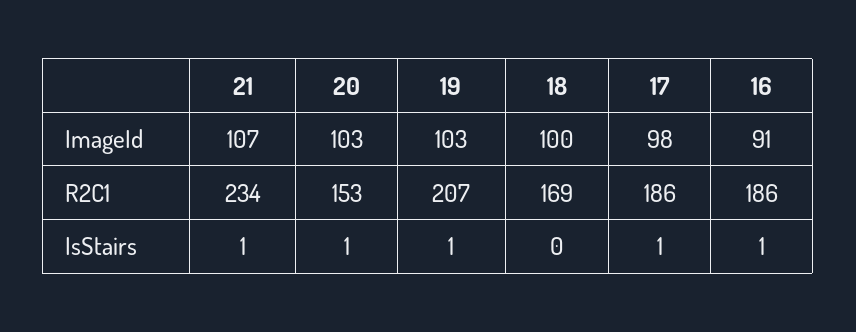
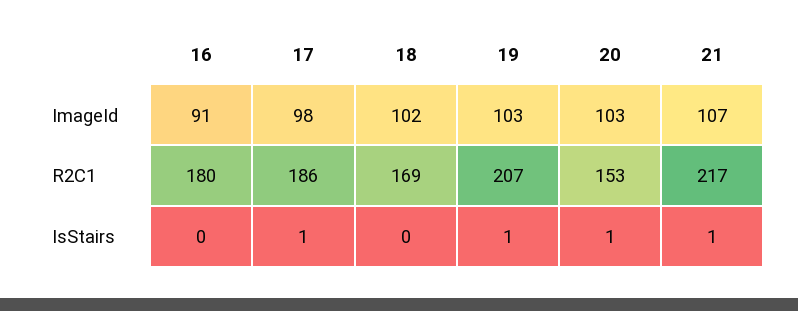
  {
    "21": {
      "ImageId": 107,
-     "R2C1": 234,
+     "R2C1": 217,
      "IsStairs": 1
    },
    "20": {
      "ImageId": 103,
      "R2C1": 153,
      "IsStairs": 1
    },
    "19": {
      "ImageId": 103,
      "R2C1": 207,
      "IsStairs": 1
    },
    "18": {
-     "ImageId": 100,
+     "ImageId": 102,
      "R2C1": 169,
      "IsStairs": 0
    },
    "17": {
      "ImageId": 98,
      "R2C1": 186,
      "IsStairs": 1
    },
    "16": {
      "ImageId": 91,
-     "R2C1": 186,
+     "R2C1": 180,
-     "IsStairs": 1
+     "IsStairs": 0
    }
  }

